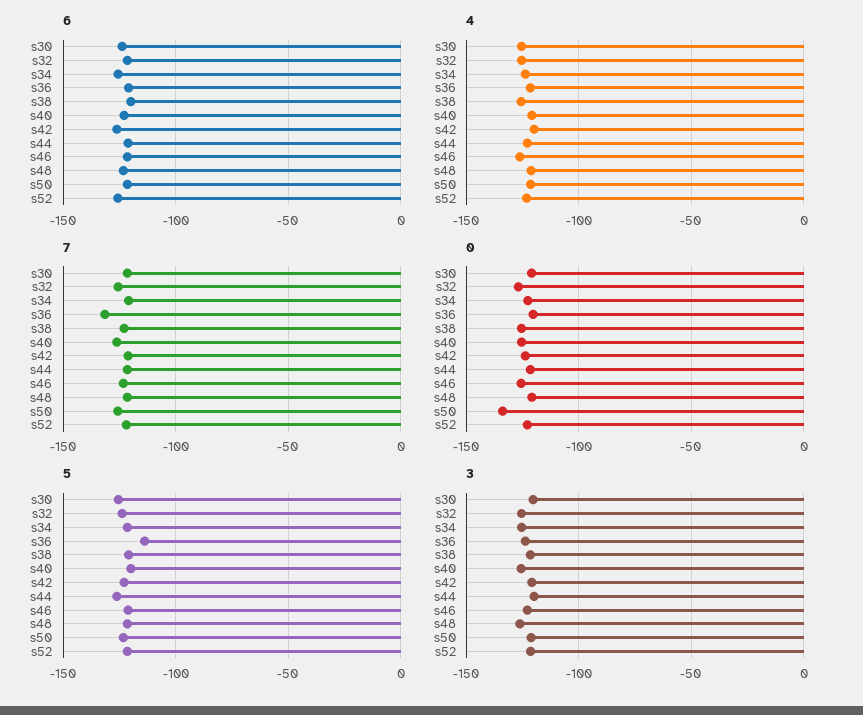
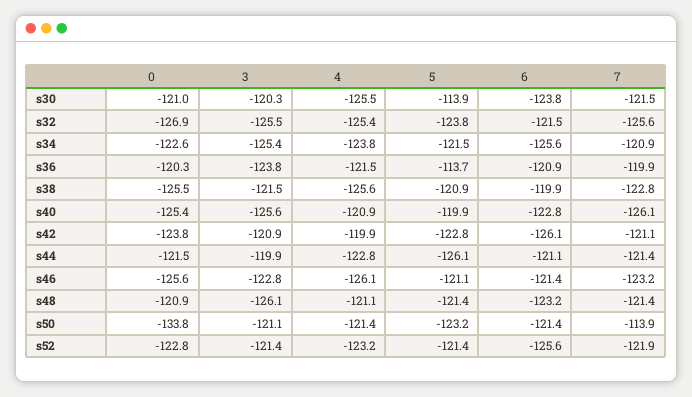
  {
    "6": {
      "s30": -123.8,
      "s32": -121.5,
      "s34": -125.6,
      "s36": -120.9,
      "s38": -119.9,
      "s40": -122.8,
      "s42": -126.1,
      "s44": -121.1,
      "s46": -121.4,
      "s48": -123.2,
      "s50": -121.4,
      "s52": -125.6
    },
    "4": {
      "s30": -125.5,
      "s32": -125.4,
      "s34": -123.8,
      "s36": -121.5,
      "s38": -125.6,
      "s40": -120.9,
      "s42": -119.9,
      "s44": -122.8,
      "s46": -126.1,
      "s48": -121.1,
      "s50": -121.4,
      "s52": -123.2
    },
    "7": {
      "s30": -121.5,
      "s32": -125.6,
      "s34": -120.9,
-     "s36": -130,
+     "s36": -119.9,
      "s38": -122.8,
      "s40": -126.1,
      "s42": -121.1,
      "s44": -121.4,
      "s46": -123.2,
      "s48": -121.4,
-     "s50": -125,
+     "s50": -113.9,
      "s52": -121.9
    },
    "0": {
      "s30": -121,
      "s32": -126.9,
      "s34": -122.6,
      "s36": -120.3,
      "s38": -125.5,
      "s40": -125.4,
      "s42": -123.8,
      "s44": -121.5,
      "s46": -125.6,
      "s48": -120.9,
      "s50": -133.8,
      "s52": -122.8
    },
    "5": {
-     "s30": -125,
+     "s30": -113.9,
      "s32": -123.8,
      "s34": -121.5,
      "s36": -113.7,
      "s38": -120.9,
      "s40": -119.9,
      "s42": -122.8,
      "s44": -126.1,
      "s46": -121.1,
      "s48": -121.4,
      "s50": -123.2,
      "s52": -121.4
    },
    "3": {
      "s30": -120.3,
      "s32": -125.5,
      "s34": -125.4,
      "s36": -123.8,
      "s38": -121.5,
      "s40": -125.6,
      "s42": -120.9,
      "s44": -119.9,
      "s46": -122.8,
      "s48": -126.1,
      "s50": -121.1,
      "s52": -121.4
    }
  }

